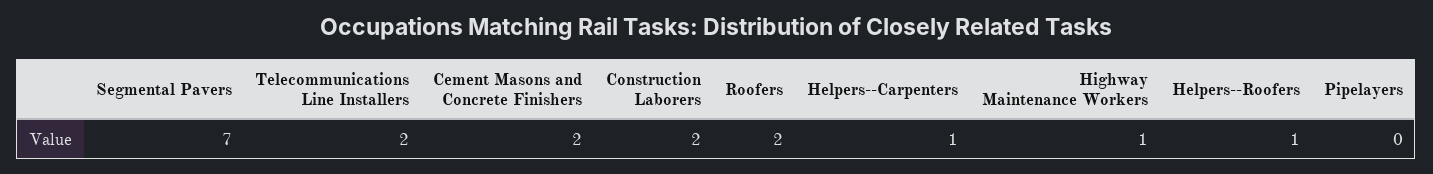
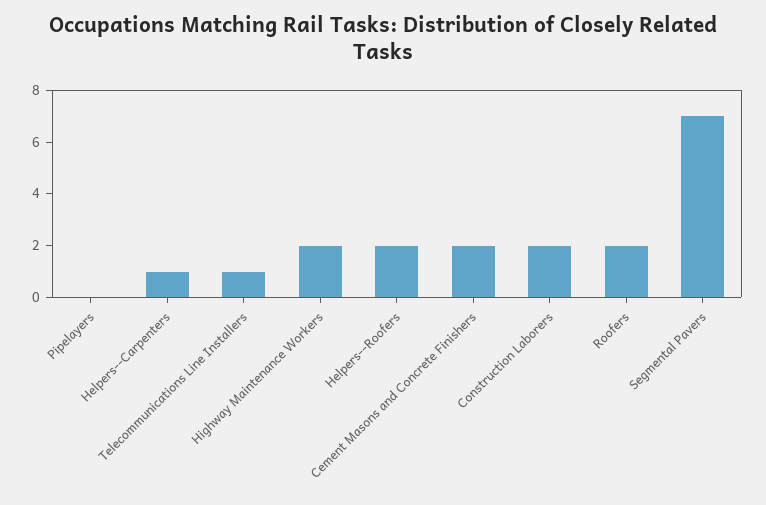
  {
    "Segmental Pavers": 7,
-   "Telecommunications Line Installers": 2,
+   "Telecommunications Line Installers": 1,
    "Cement Masons and Concrete Finishers": 2,
    "Construction Laborers": 2,
    "Roofers": 2,
    "Helpers--Carpenters": 1,
-   "Highway Maintenance Workers": 1,
+   "Highway Maintenance Workers": 2,
-   "Helpers--Roofers": 1,
+   "Helpers--Roofers": 2,
    "Pipelayers": 0
  }

